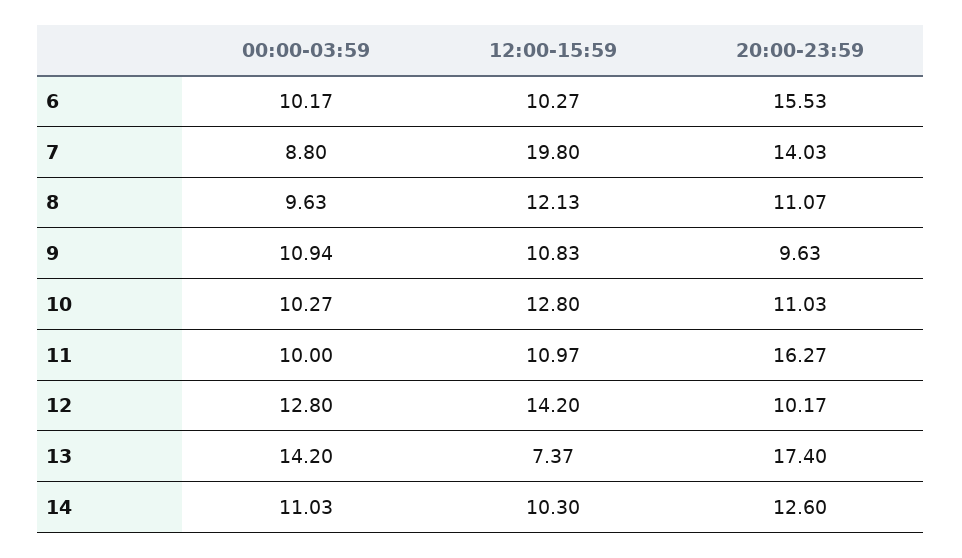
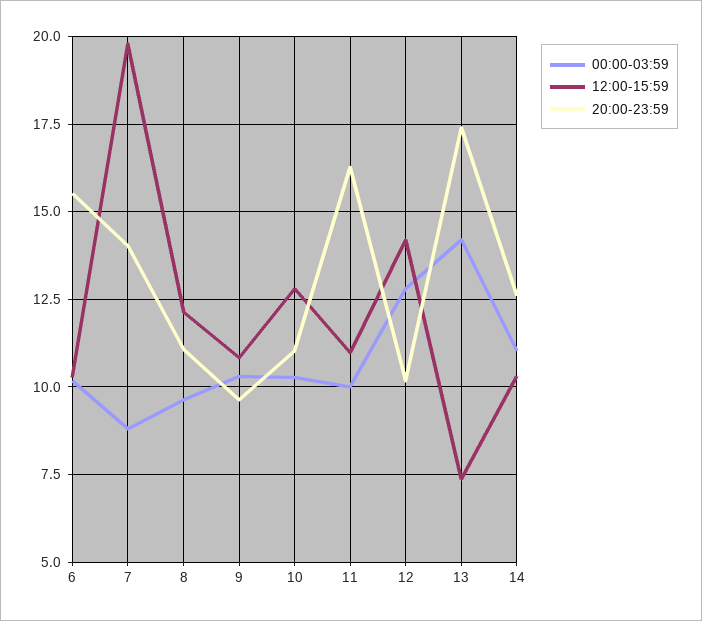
  {
    "00:00-03:59": {
      "6": 10.17,
      "7": 8.8,
      "8": 9.63,
-     "9": 10.94,
+     "9": 10.25,
      "10": 10.27,
      "11": 10,
      "12": 12.8,
      "13": 14.2,
      "14": 11.03
    },
    "12:00-15:59": {
      "6": 10.27,
      "7": 19.8,
      "8": 12.13,
      "9": 10.83,
      "10": 12.8,
      "11": 10.97,
      "12": 14.2,
      "13": 7.37,
      "14": 10.3
    },
    "20:00-23:59": {
      "6": 15.53,
      "7": 14.03,
      "8": 11.07,
      "9": 9.63,
      "10": 11.03,
      "11": 16.27,
      "12": 10.17,
      "13": 17.4,
      "14": 12.6
    }
  }

